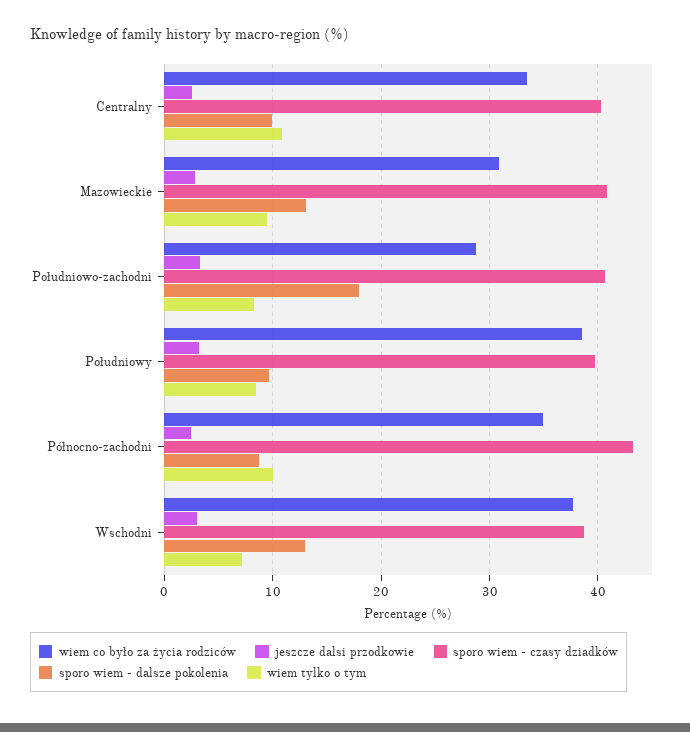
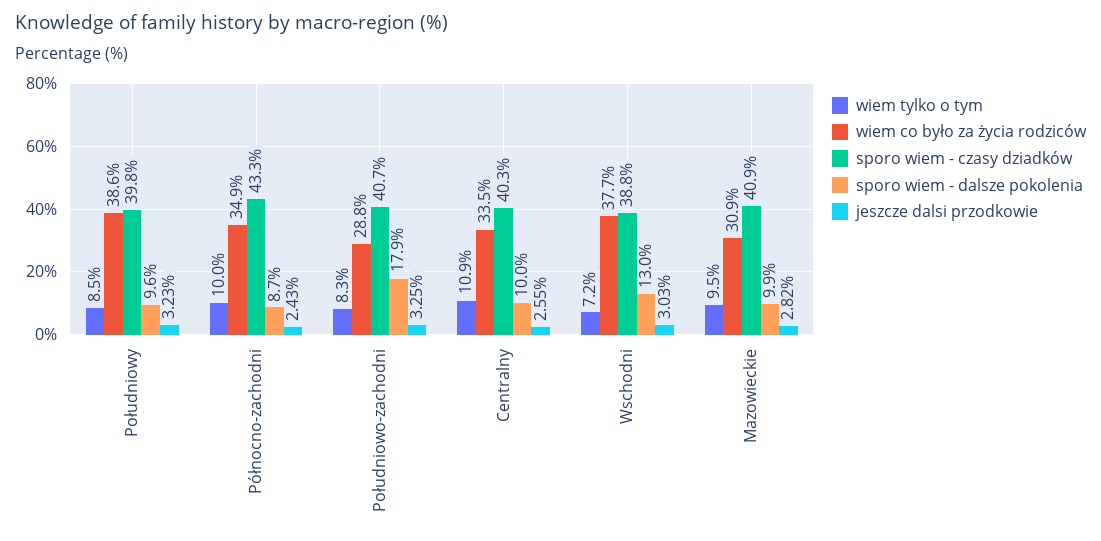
  {
    "wiem co było za życia rodziców": {
      "Centralny": 33.5,
      "Mazowieckie": 30.9,
      "Południowo-zachodni": 28.8,
      "Południowy": 38.6,
      "Północno-zachodni": 34.9,
      "Wschodni": 37.7
    },
    "jeszcze dalsi przodkowie": {
      "Centralny": 2.55,
      "Mazowieckie": 2.82,
      "Południowo-zachodni": 3.25,
      "Południowy": 3.23,
      "Północno-zachodni": 2.43,
      "Wschodni": 3.03
    },
    "sporo wiem - czasy dziadków": {
      "Centralny": 40.3,
      "Mazowieckie": 40.9,
      "Południowo-zachodni": 40.7,
      "Południowy": 39.8,
      "Północno-zachodni": 43.3,
      "Wschodni": 38.8
    },
    "sporo wiem - dalsze pokolenia": {
      "Centralny": 10,
-     "Mazowieckie": 13,
+     "Mazowieckie": 9.9,
      "Południowo-zachodni": 17.9,
      "Południowy": 9.6,
      "Północno-zachodni": 8.7,
      "Wschodni": 13
    },
    "wiem tylko o tym": {
      "Centralny": 10.9,
      "Mazowieckie": 9.5,
      "Południowo-zachodni": 8.3,
      "Południowy": 8.5,
      "Północno-zachodni": 10,
      "Wschodni": 7.2
    }
  }

